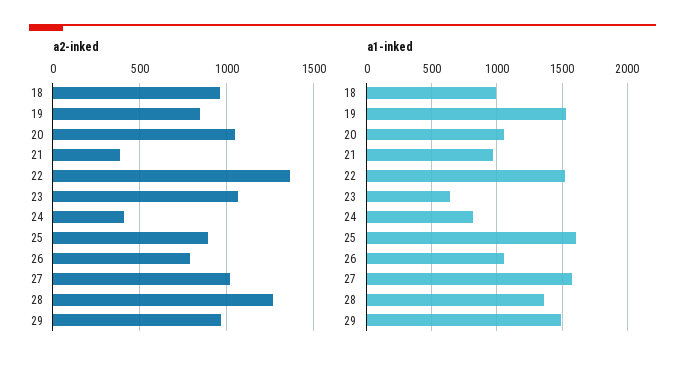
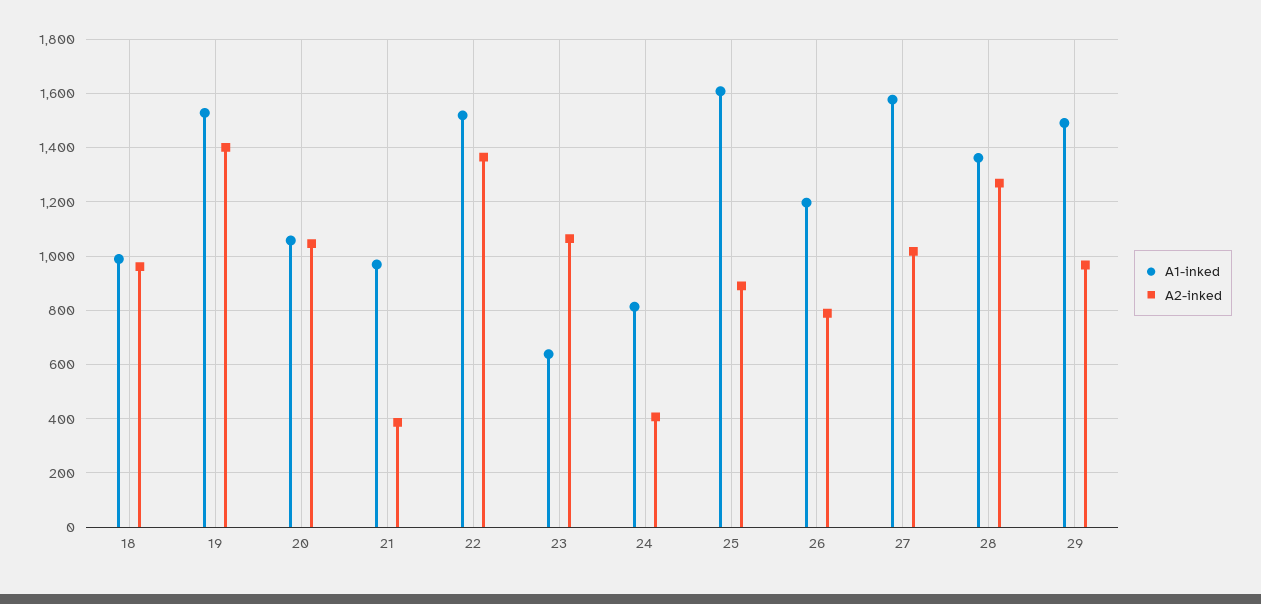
  {
    "a2-inked": {
      "18": 950,
-     "19": 850,
+     "19": 1400,
      "20": 1050,
      "21": 375,
      "22": 1375,
      "23": 1075,
      "24": 400,
      "25": 900,
      "26": 800,
      "27": 1025,
      "28": 1275,
      "29": 975
    },
    "a1-inked": {
      "18": 1000,
      "19": 1525,
      "20": 1050,
      "21": 975,
      "22": 1525,
      "23": 650,
      "24": 825,
      "25": 1600,
-     "26": 1050,
+     "26": 1200,
      "27": 1575,
      "28": 1350,
      "29": 1500
    }
  }

